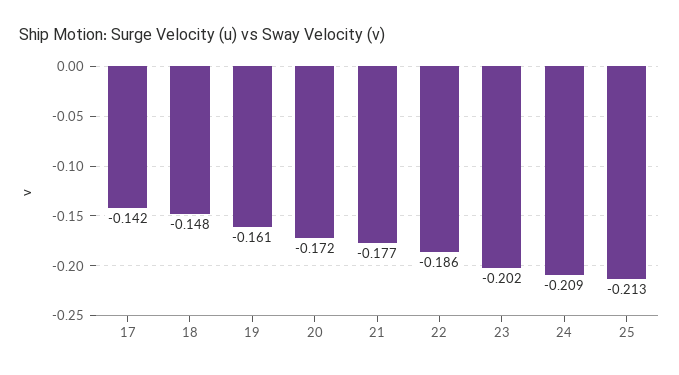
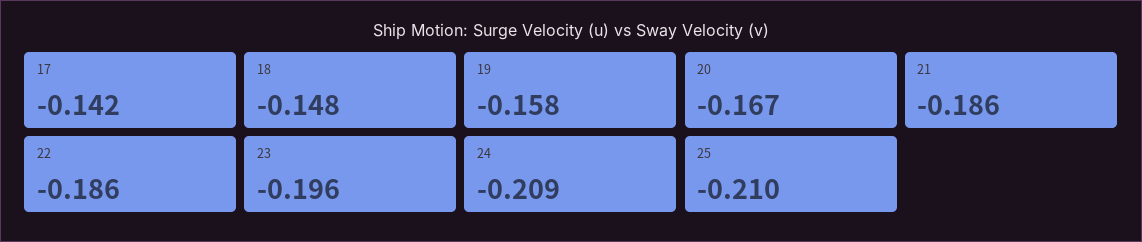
  {
    "17": -0.142,
    "18": -0.148,
-   "19": -0.161,
+   "19": -0.158,
-   "20": -0.172,
+   "20": -0.167,
-   "21": -0.177,
+   "21": -0.186,
    "22": -0.186,
-   "23": -0.202,
+   "23": -0.196,
    "24": -0.209,
-   "25": -0.213
+   "25": -0.21
  }

